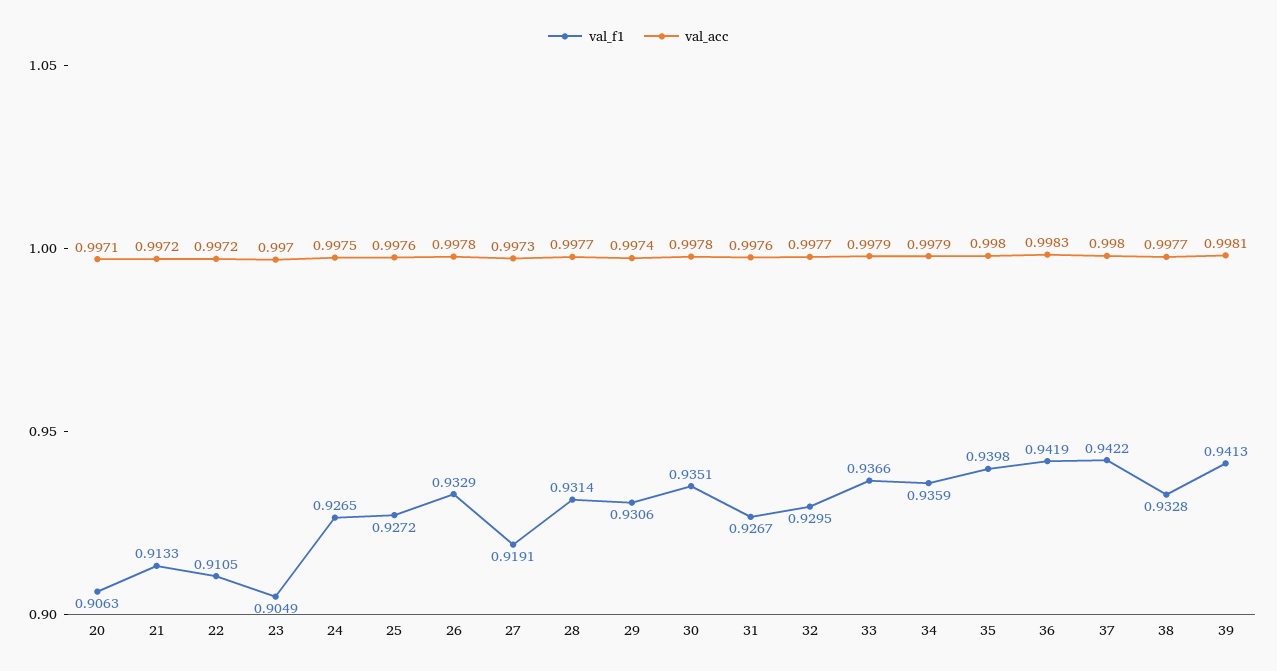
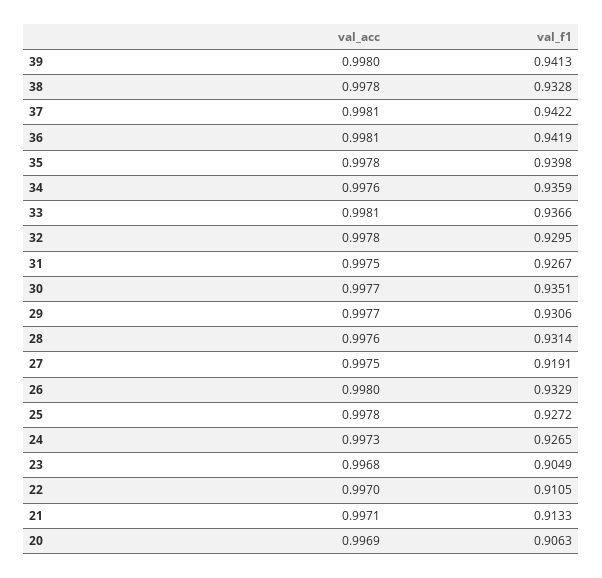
  {
    "val_f1": {
      "20": 0.9063,
      "21": 0.9133,
      "22": 0.9105,
      "23": 0.9049,
      "24": 0.9265,
      "25": 0.9272,
      "26": 0.9329,
      "27": 0.9191,
      "28": 0.9314,
      "29": 0.9306,
      "30": 0.9351,
      "31": 0.9267,
      "32": 0.9295,
      "33": 0.9366,
      "34": 0.9359,
      "35": 0.9398,
      "36": 0.9419,
      "37": 0.9422,
      "38": 0.9328,
      "39": 0.9413
    },
    "val_acc": {
-     "20": 0.9971,
+     "20": 0.9969,
-     "21": 0.9972,
+     "21": 0.9971,
-     "22": 0.9972,
+     "22": 0.997,
-     "23": 0.997,
+     "23": 0.9968,
-     "24": 0.9975,
+     "24": 0.9973,
-     "25": 0.9976,
+     "25": 0.9978,
-     "26": 0.9978,
+     "26": 0.998,
-     "27": 0.9973,
+     "27": 0.9975,
-     "28": 0.9977,
+     "28": 0.9976,
-     "29": 0.9974,
+     "29": 0.9977,
-     "30": 0.9978,
+     "30": 0.9977,
-     "31": 0.9976,
+     "31": 0.9975,
-     "32": 0.9977,
+     "32": 0.9978,
-     "33": 0.9979,
+     "33": 0.9981,
-     "34": 0.9979,
+     "34": 0.9976,
-     "35": 0.998,
+     "35": 0.9978,
-     "36": 0.9983,
+     "36": 0.9981,
-     "37": 0.998,
+     "37": 0.9981,
-     "38": 0.9977,
+     "38": 0.9978,
-     "39": 0.9981
+     "39": 0.998
    }
  }

